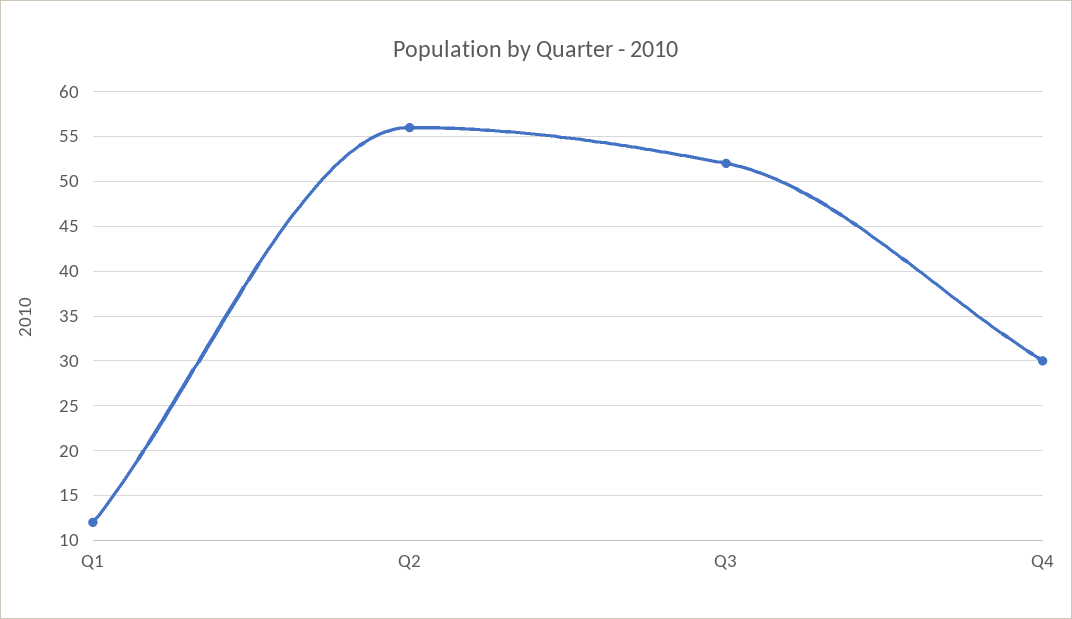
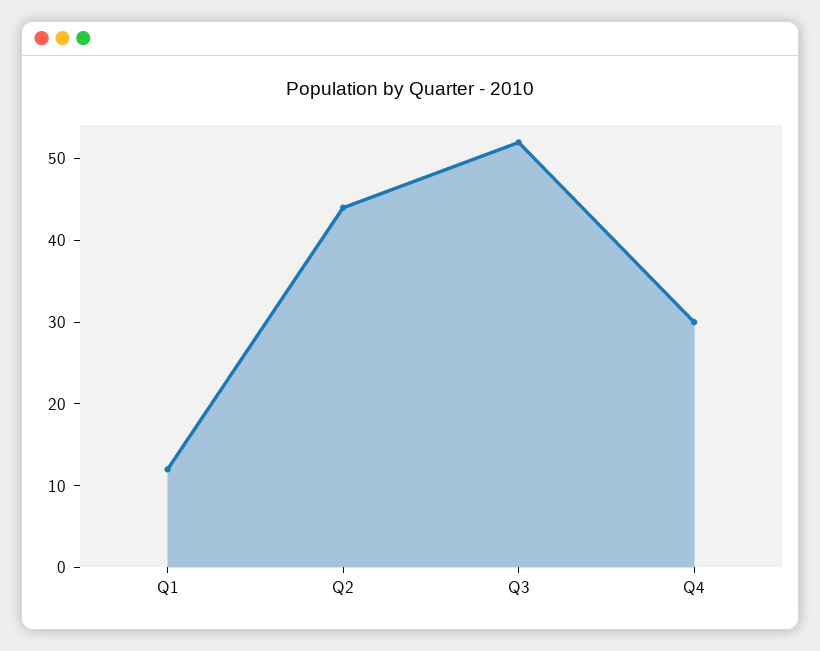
  {
    "Q1": 12,
-   "Q2": 56,
+   "Q2": 44,
    "Q3": 52,
    "Q4": 30
  }

